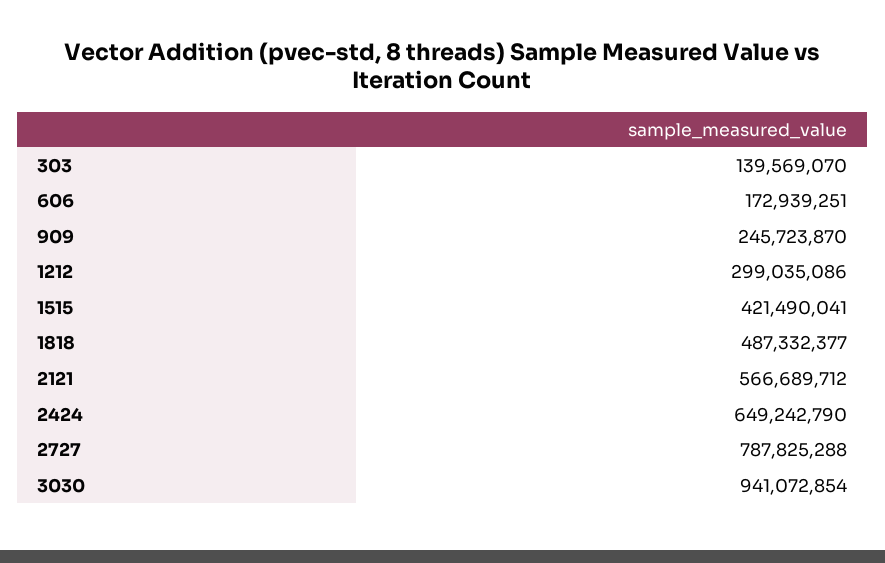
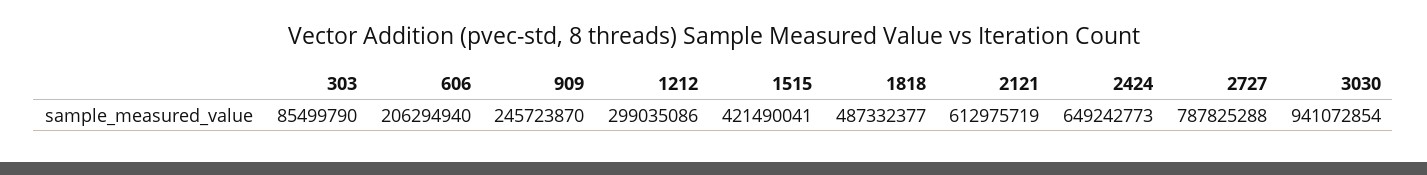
  {
-   "303": 139569070,
+   "303": 85499790,
-   "606": 172939251,
+   "606": 206294940,
    "909": 245723870,
    "1212": 299035086,
    "1515": 421490041,
    "1818": 487332377,
-   "2121": 566689712,
+   "2121": 612975719,
-   "2424": 649242790,
+   "2424": 649242773,
    "2727": 787825288,
    "3030": 941072854
  }

